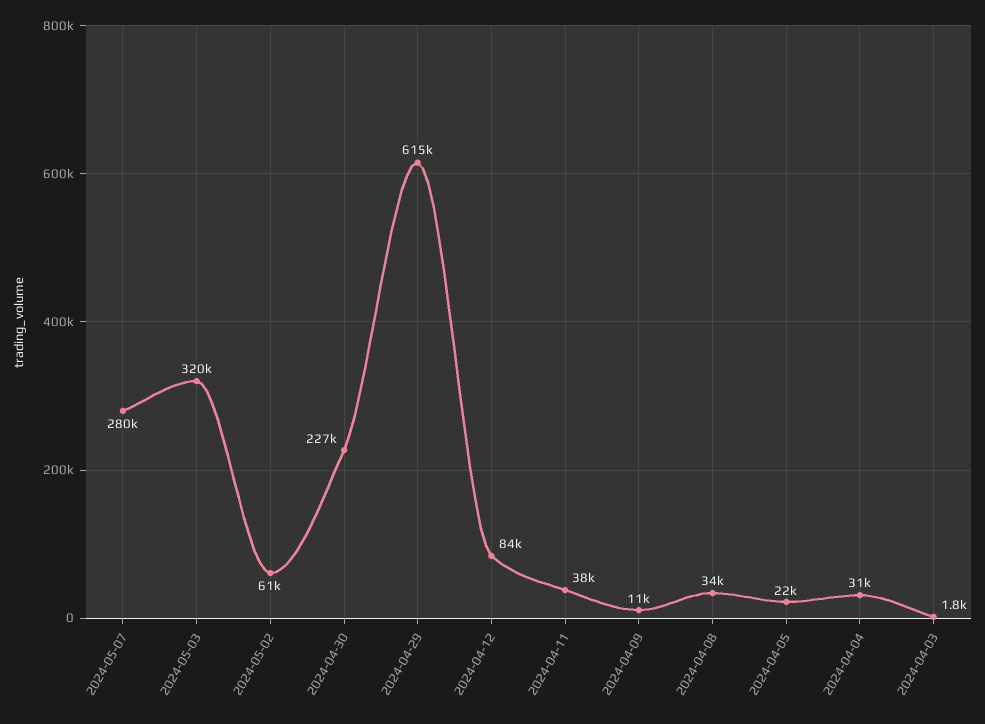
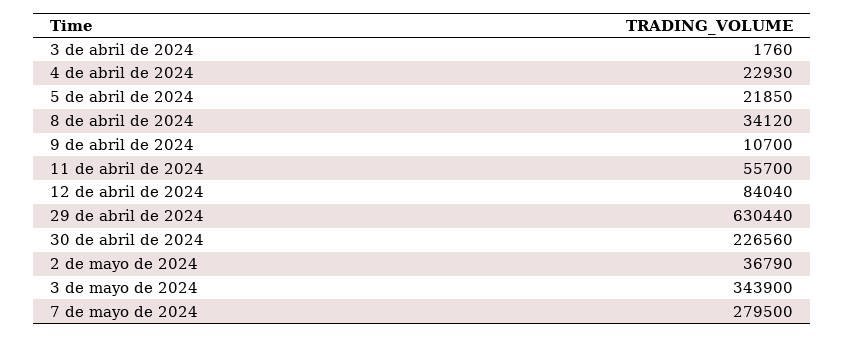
  {
    "2024-05-07": 279500,
-   "2024-05-03": 320000,
+   "2024-05-03": 343900,
-   "2024-05-02": 61000,
+   "2024-05-02": 36790,
    "2024-04-30": 226560,
-   "2024-04-29": 615000,
+   "2024-04-29": 630440,
    "2024-04-12": 84040,
-   "2024-04-11": 38000,
+   "2024-04-11": 55700,
    "2024-04-09": 10700,
    "2024-04-08": 34120,
    "2024-04-05": 21850,
-   "2024-04-04": 31000,
+   "2024-04-04": 22930,
    "2024-04-03": 1760
  }

